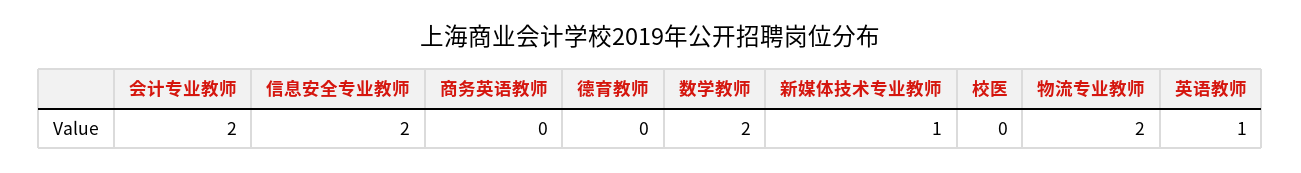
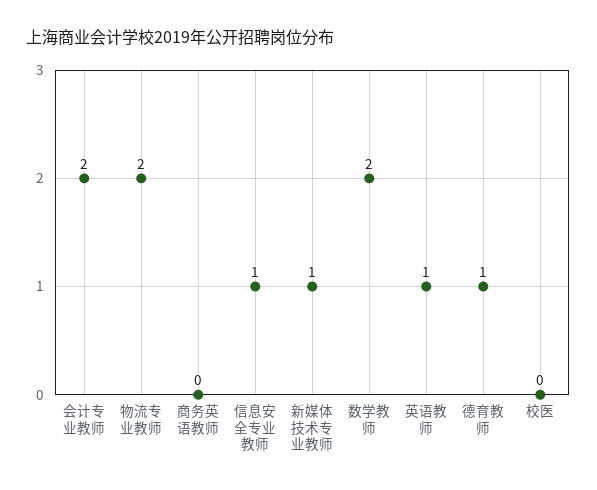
  {
    "会计专业教师": 2,
-   "信息安全专业教师": 2,
+   "信息安全专业教师": 1,
    "商务英语教师": 0,
-   "德育教师": 0,
+   "德育教师": 1,
    "数学教师": 2,
    "新媒体技术专业教师": 1,
    "校医": 0,
    "物流专业教师": 2,
    "英语教师": 1
  }

